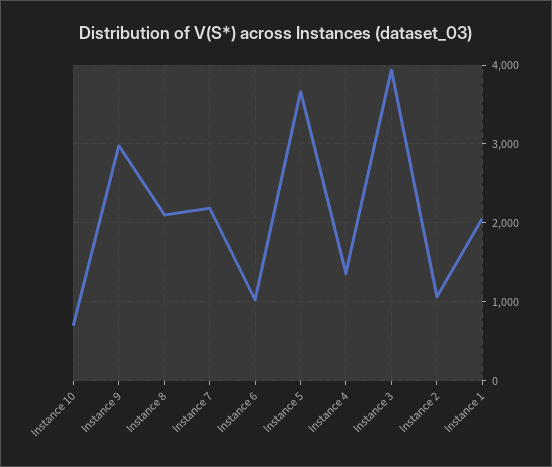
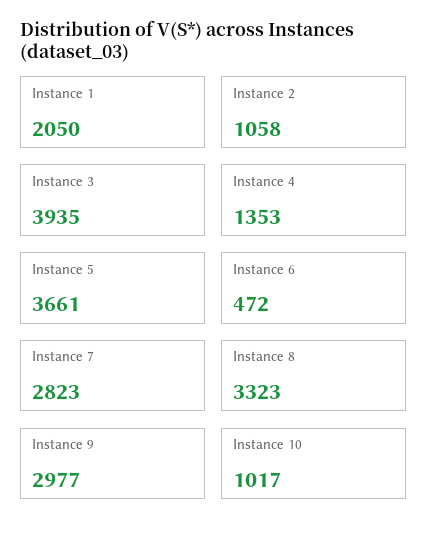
  {
-   "Instance 10": 700,
+   "Instance 10": 1017,
    "Instance 9": 2977,
-   "Instance 8": 2100,
+   "Instance 8": 3323,
-   "Instance 7": 2200,
+   "Instance 7": 2823,
-   "Instance 6": 1000,
+   "Instance 6": 472,
    "Instance 5": 3661,
    "Instance 4": 1353,
    "Instance 3": 3935,
    "Instance 2": 1058,
    "Instance 1": 2050
  }

